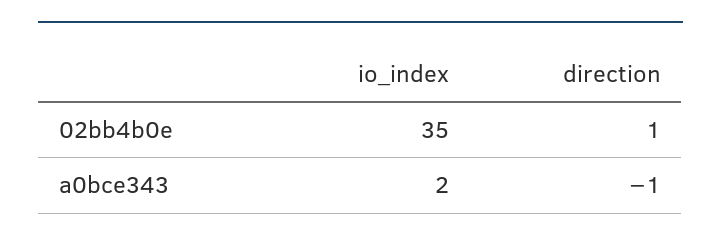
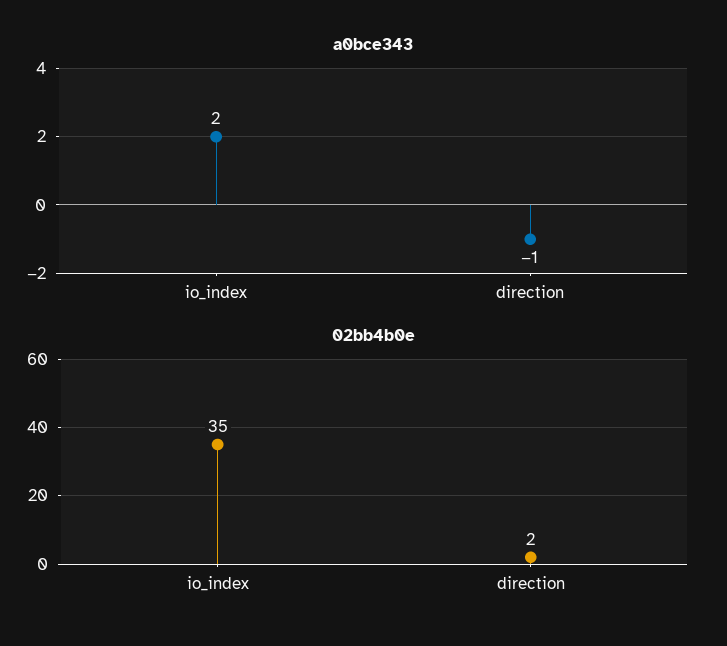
  {
    "02bb4b0e": {
      "io_index": 35,
-     "direction": 1
+     "direction": 2
    },
    "a0bce343": {
      "io_index": 2,
      "direction": -1
    }
  }

